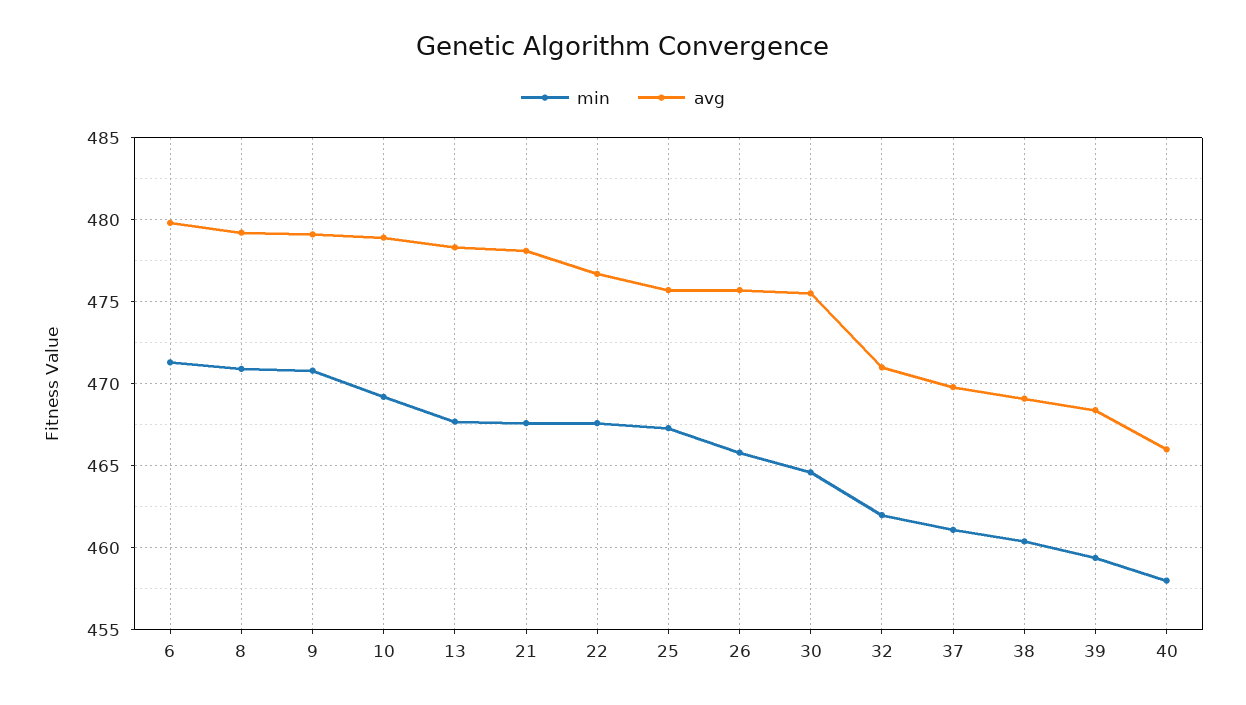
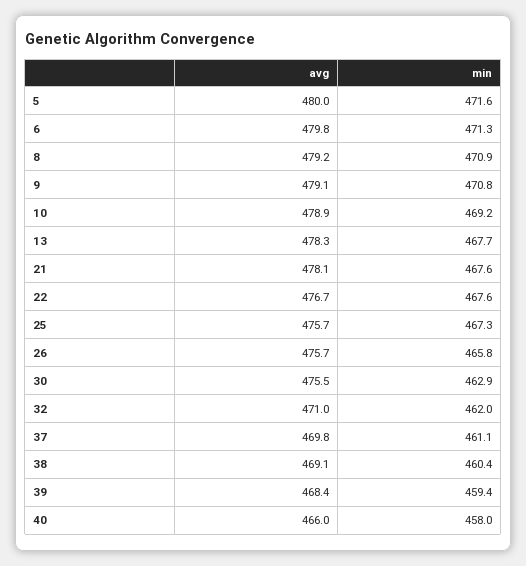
  {
    "min": {
      "6": 471.3,
      "8": 470.9,
      "9": 470.8,
      "10": 469.2,
      "13": 467.7,
      "21": 467.6,
      "22": 467.6,
      "25": 467.3,
      "26": 465.8,
-     "30": 464.5,
+     "30": 462.9,
      "32": 462,
      "37": 461.1,
      "38": 460.4,
      "39": 459.4,
-     "40": 458
+     "40": 458,
+     "5": 471.6
    },
    "avg": {
      "6": 479.8,
      "8": 479.2,
      "9": 479.1,
      "10": 478.9,
      "13": 478.3,
      "21": 478.1,
      "22": 476.7,
      "25": 475.7,
      "26": 475.7,
      "30": 475.5,
      "32": 471,
      "37": 469.8,
      "38": 469.1,
      "39": 468.4,
-     "40": 466
+     "40": 466,
+     "5": 480
    }
  }

